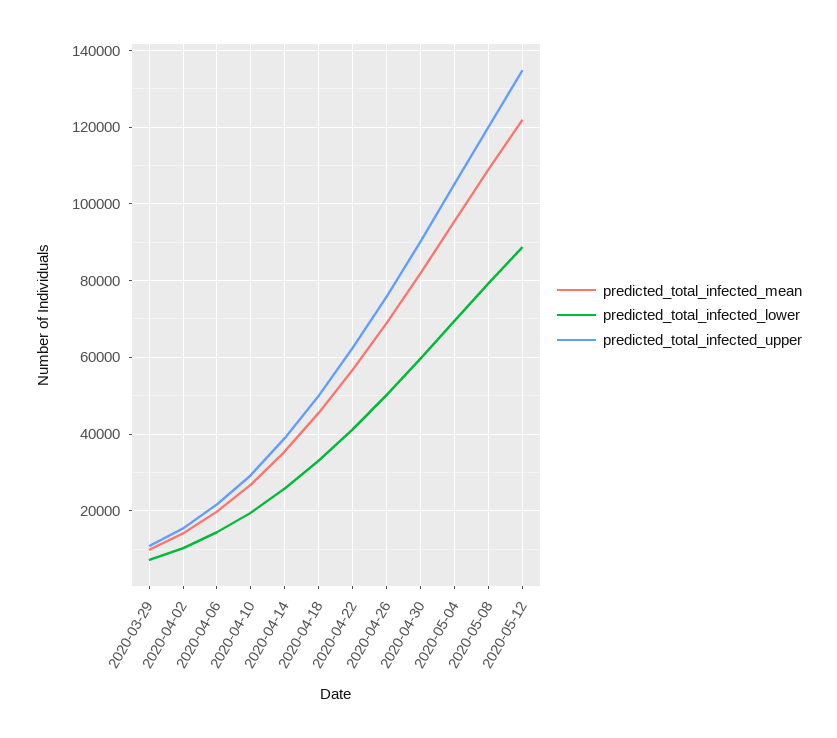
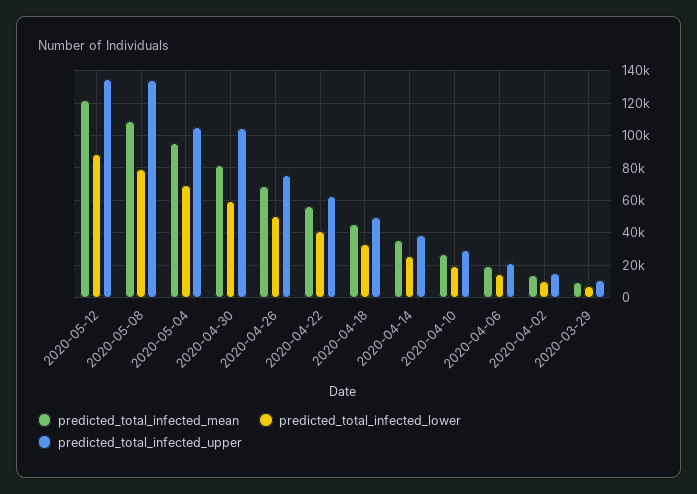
  {
    "predicted_total_infected_mean": {
      "2020-03-29": 10000,
      "2020-04-02": 14000,
      "2020-04-06": 20000,
      "2020-04-10": 26000,
      "2020-04-14": 36000,
      "2020-04-18": 46000,
      "2020-04-22": 56000,
      "2020-04-26": 70000,
      "2020-04-30": 82000,
      "2020-05-04": 96000,
      "2020-05-08": 110000,
      "2020-05-12": 122000
    },
    "predicted_total_infected_lower": {
      "2020-03-29": 8000,
      "2020-04-02": 10000,
      "2020-04-06": 14000,
      "2020-04-10": 20000,
      "2020-04-14": 26000,
      "2020-04-18": 34000,
      "2020-04-22": 42000,
      "2020-04-26": 50000,
      "2020-04-30": 60000,
      "2020-05-04": 70000,
      "2020-05-08": 80000,
      "2020-05-12": 88000
    },
    "predicted_total_infected_upper": {
      "2020-03-29": 10000,
      "2020-04-02": 16000,
      "2020-04-06": 22000,
      "2020-04-10": 30000,
      "2020-04-14": 38000,
      "2020-04-18": 50000,
      "2020-04-22": 62000,
      "2020-04-26": 76000,
-     "2020-04-30": 90000,
+     "2020-04-30": 105000,
      "2020-05-04": 106000,
-     "2020-05-08": 120000,
+     "2020-05-08": 135000,
      "2020-05-12": 134000
    }
  }

